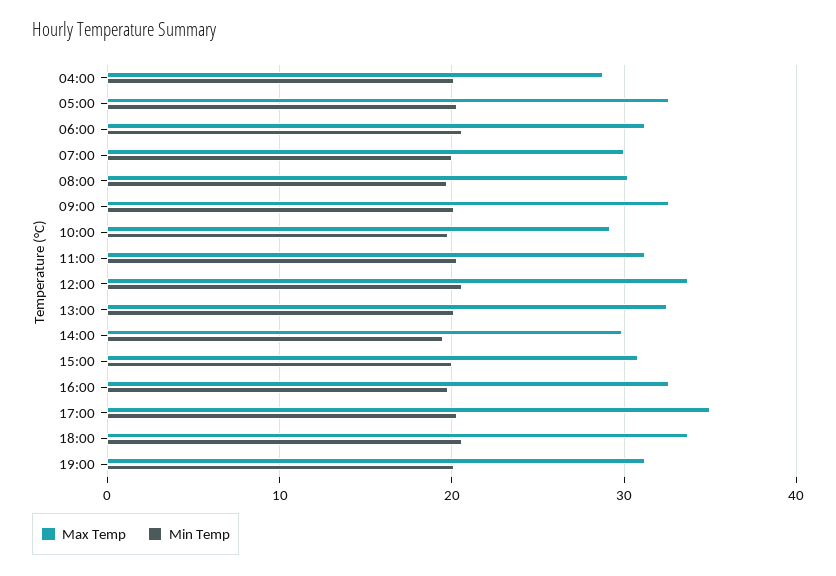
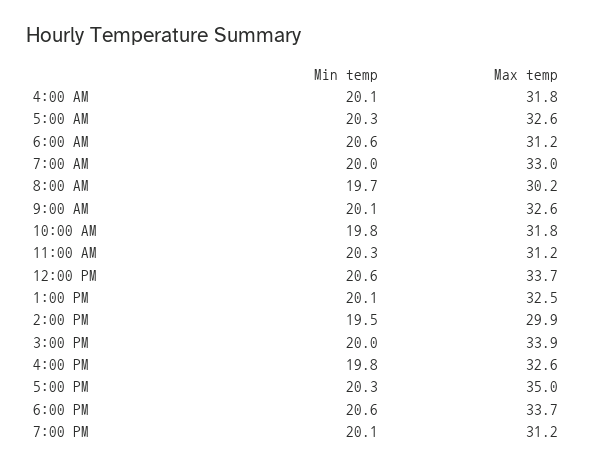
  {
    "Max Temp": {
-     "04:00": 29,
+     "04:00": 31.8,
      "05:00": 32.6,
      "06:00": 31.2,
-     "07:00": 30,
+     "07:00": 33,
      "08:00": 30.2,
      "09:00": 32.6,
-     "10:00": 29,
+     "10:00": 31.8,
      "11:00": 31.2,
      "12:00": 33.7,
      "13:00": 32.5,
      "14:00": 29.9,
-     "15:00": 31,
+     "15:00": 33.9,
      "16:00": 32.6,
      "17:00": 35,
      "18:00": 33.7,
      "19:00": 31.2
    },
    "Min Temp": {
      "04:00": 20.1,
      "05:00": 20.3,
      "06:00": 20.6,
      "07:00": 20,
      "08:00": 19.7,
      "09:00": 20.1,
      "10:00": 19.8,
      "11:00": 20.3,
      "12:00": 20.6,
      "13:00": 20.1,
      "14:00": 19.5,
      "15:00": 20,
      "16:00": 19.8,
      "17:00": 20.3,
      "18:00": 20.6,
      "19:00": 20.1
    }
  }

